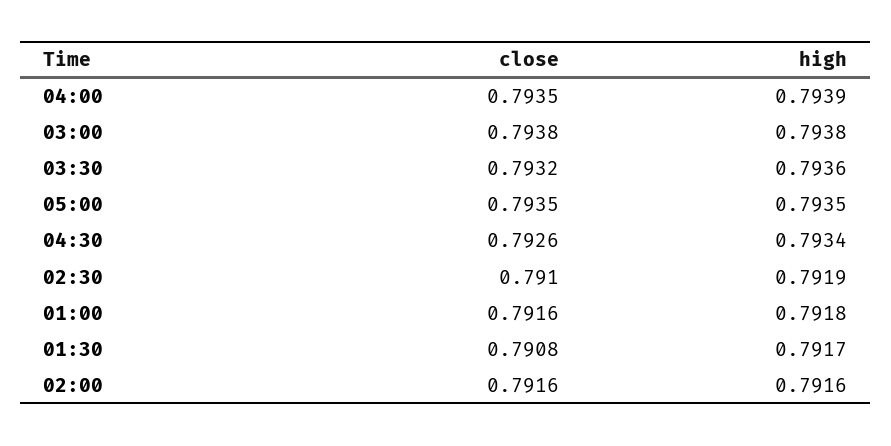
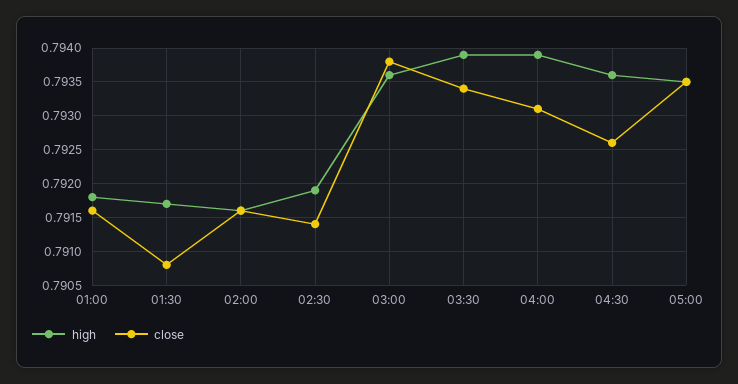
  {
    "close": {
-     "04:00": 0.7935,
+     "04:00": 0.7931,
      "03:00": 0.7938,
-     "03:30": 0.7932,
+     "03:30": 0.7934,
      "05:00": 0.7935,
      "04:30": 0.7926,
-     "02:30": 0.791,
+     "02:30": 0.7914,
      "01:00": 0.7916,
      "01:30": 0.7908,
      "02:00": 0.7916
    },
    "high": {
      "04:00": 0.7939,
-     "03:00": 0.7938,
+     "03:00": 0.7936,
-     "03:30": 0.7936,
+     "03:30": 0.7939,
      "05:00": 0.7935,
-     "04:30": 0.7934,
+     "04:30": 0.7936,
      "02:30": 0.7919,
      "01:00": 0.7918,
      "01:30": 0.7917,
      "02:00": 0.7916
    }
  }

